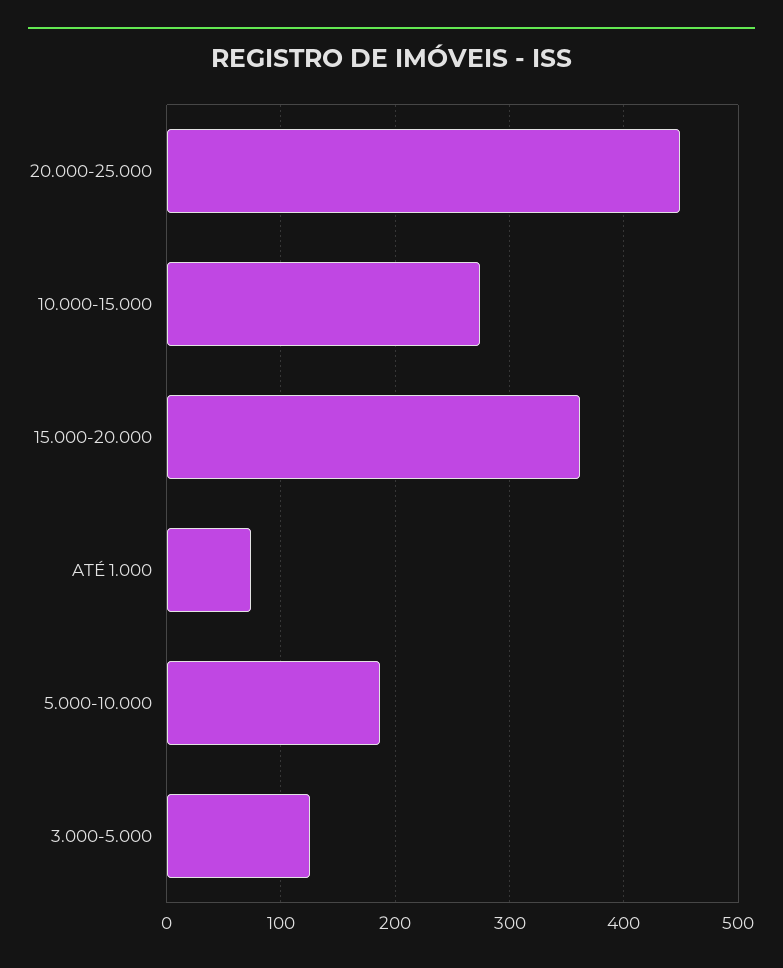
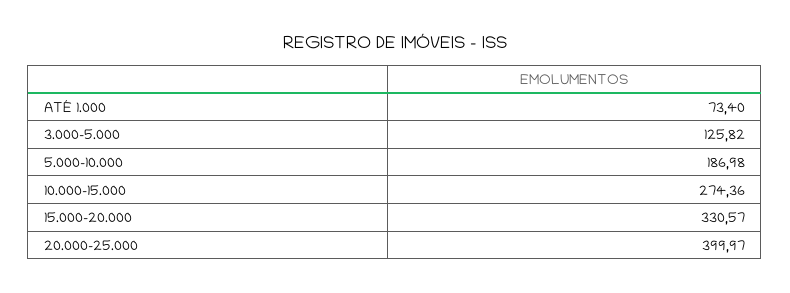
  {
-   "20.000-25.000": 450,
+   "20.000-25.000": 399.97,
    "10.000-15.000": 274.36,
-   "15.000-20.000": 360,
+   "15.000-20.000": 330.57,
    "ATÉ 1.000": 73.4,
    "5.000-10.000": 186.98,
    "3.000-5.000": 125.82
  }

